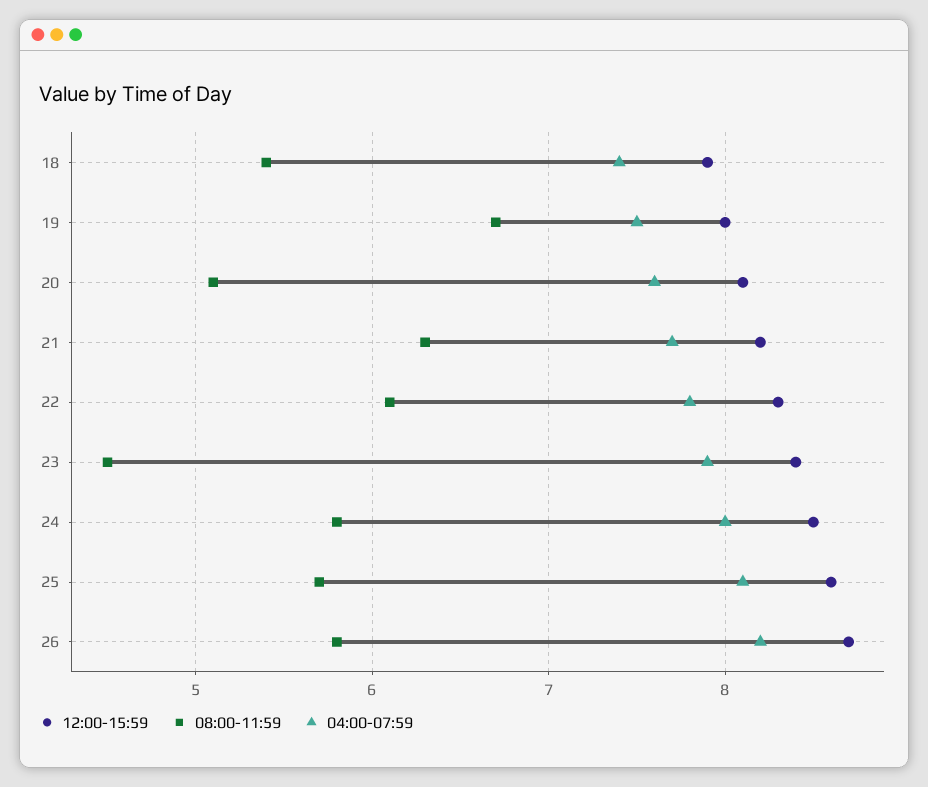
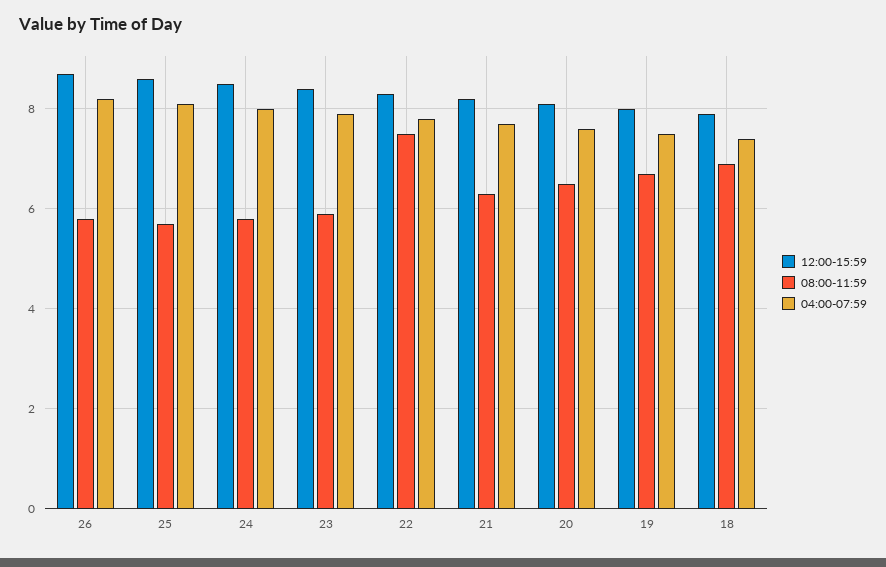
  {
    "12:00-15:59": {
      "18": 7.9,
      "19": 8,
      "20": 8.1,
      "21": 8.2,
      "22": 8.3,
      "23": 8.4,
      "24": 8.5,
      "25": 8.6,
      "26": 8.7
    },
    "08:00-11:59": {
-     "18": 5.4,
+     "18": 7,
      "19": 6.7,
-     "20": 5.1,
+     "20": 6.5,
      "21": 6.3,
-     "22": 6.1,
+     "22": 7.5,
-     "23": 4.5,
+     "23": 6,
      "24": 5.8,
      "25": 5.7,
      "26": 5.8
    },
    "04:00-07:59": {
      "18": 7.4,
      "19": 7.5,
      "20": 7.6,
      "21": 7.7,
      "22": 7.8,
      "23": 7.9,
      "24": 8,
      "25": 8.1,
      "26": 8.2
    }
  }

